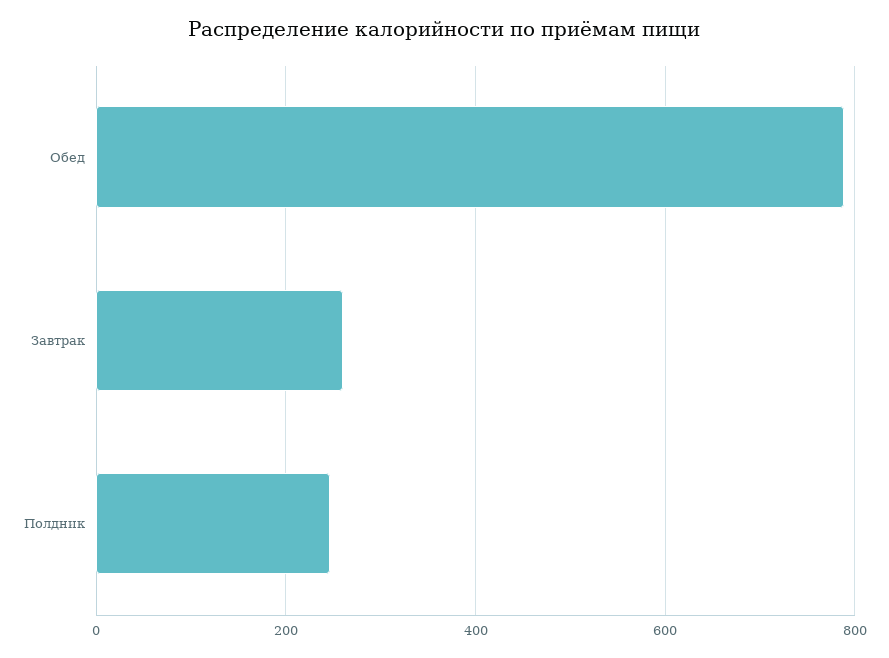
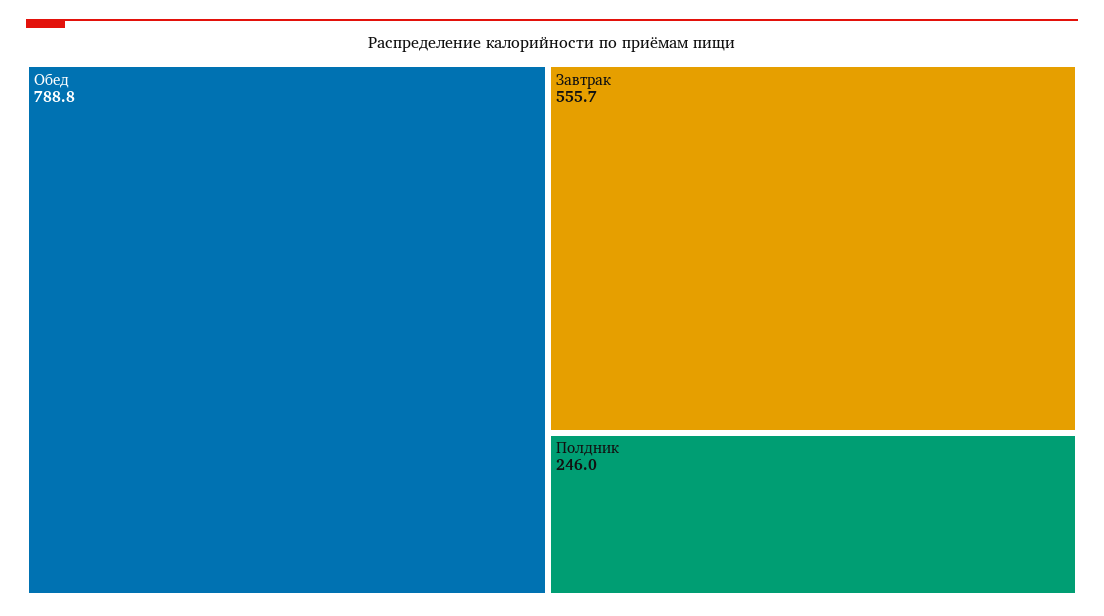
  {
    "Обед": 788.8,
-   "Завтрак": 260,
+   "Завтрак": 555.7,
    "Полдник": 246
  }

